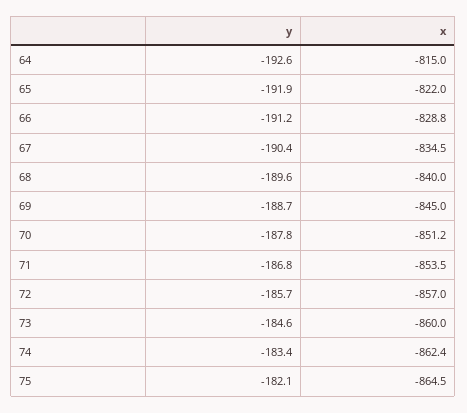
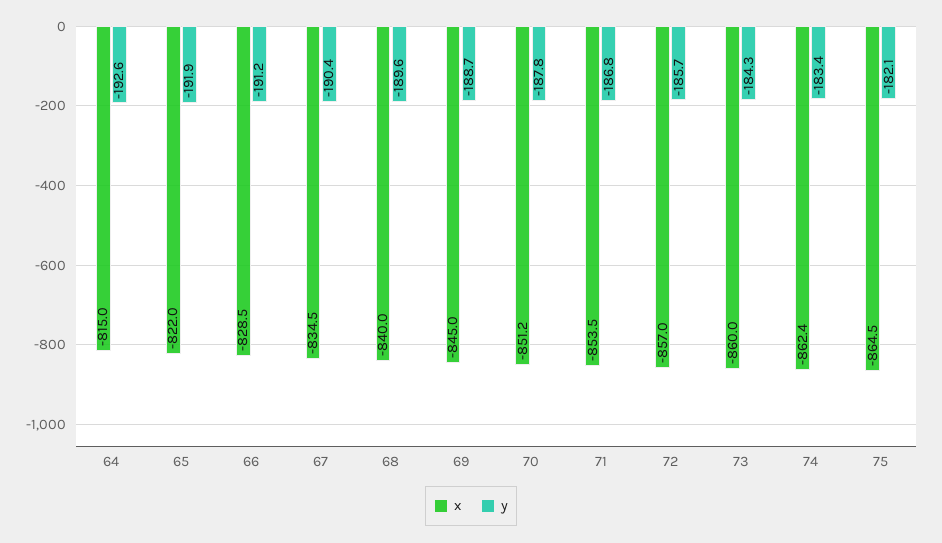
  {
    "y": {
      "64": -192.6,
      "65": -191.9,
      "66": -191.2,
      "67": -190.4,
      "68": -189.6,
      "69": -188.7,
      "70": -187.8,
      "71": -186.8,
      "72": -185.7,
-     "73": -184.6,
+     "73": -184.3,
      "74": -183.4,
      "75": -182.1
    },
    "x": {
      "64": -815,
      "65": -822,
-     "66": -828.8,
+     "66": -828.5,
      "67": -834.5,
      "68": -840,
      "69": -845,
      "70": -851.2,
      "71": -853.5,
      "72": -857,
      "73": -860,
      "74": -862.4,
      "75": -864.5
    }
  }

